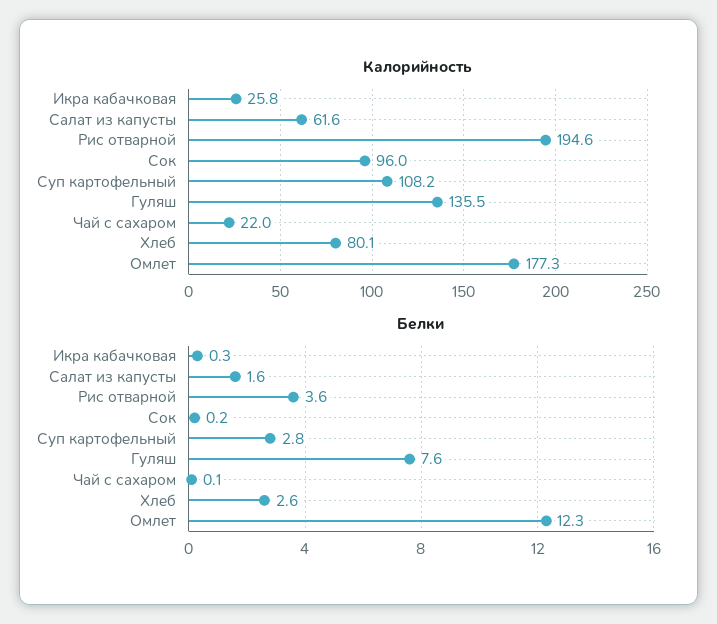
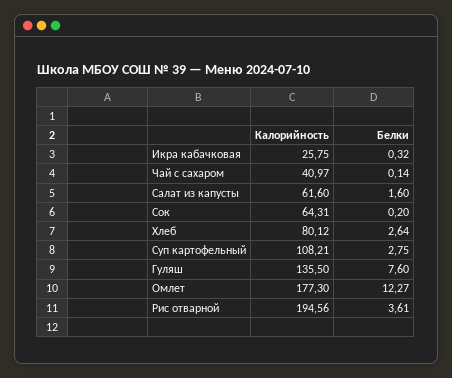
  {
    "Калорийность": {
      "Икра кабачковая": 25.75,
      "Салат из капусты": 61.6,
      "Рис отварной": 194.56,
-     "Сок": 96,
+     "Сок": 64.31,
      "Суп картофельный": 108.21,
      "Гуляш": 135.5,
-     "Чай с сахаром": 22,
+     "Чай с сахаром": 40.97,
      "Хлеб": 80.12,
      "Омлет": 177.3
    },
    "Белки": {
      "Икра кабачковая": 0.32,
      "Салат из капусты": 1.6,
      "Рис отварной": 3.61,
      "Сок": 0.2,
      "Суп картофельный": 2.75,
      "Гуляш": 7.6,
      "Чай с сахаром": 0.14,
      "Хлеб": 2.64,
      "Омлет": 12.27
    }
  }

